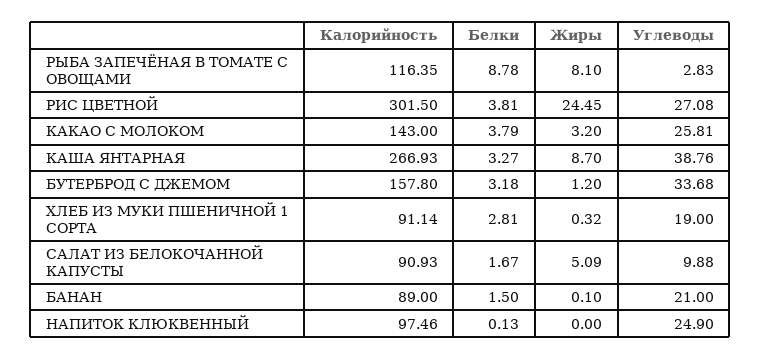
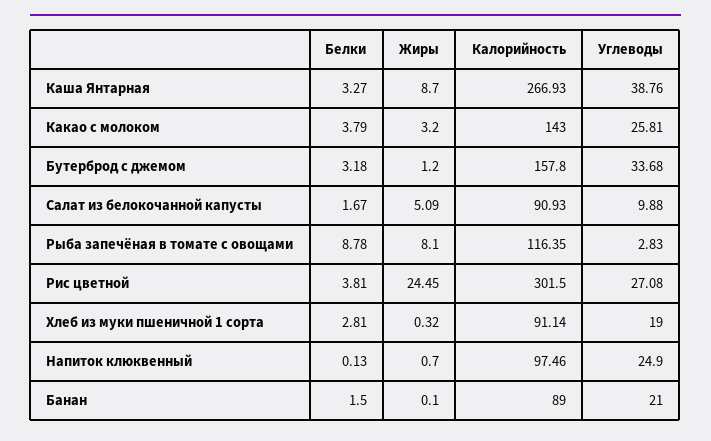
  {
    "Калорийность": {
      "РЫБА ЗАПЕЧЁНАЯ В ТОМАТЕ С ОВОЩАМИ": 116.35,
      "РИС ЦВЕТНОЙ": 301.5,
      "КАКАО С МОЛОКОМ": 143,
      "КАША ЯНТАРНАЯ": 266.93,
      "БУТЕРБРОД С ДЖЕМОМ": 157.8,
      "ХЛЕБ ИЗ МУКИ ПШЕНИЧНОЙ 1 СОРТА": 91.14,
      "САЛАТ ИЗ БЕЛОКОЧАННОЙ КАПУСТЫ": 90.93,
      "БАНАН": 89,
      "НАПИТОК КЛЮКВЕННЫЙ": 97.46
    },
    "Белки": {
      "РЫБА ЗАПЕЧЁНАЯ В ТОМАТЕ С ОВОЩАМИ": 8.78,
      "РИС ЦВЕТНОЙ": 3.81,
      "КАКАО С МОЛОКОМ": 3.79,
      "КАША ЯНТАРНАЯ": 3.27,
      "БУТЕРБРОД С ДЖЕМОМ": 3.18,
      "ХЛЕБ ИЗ МУКИ ПШЕНИЧНОЙ 1 СОРТА": 2.81,
      "САЛАТ ИЗ БЕЛОКОЧАННОЙ КАПУСТЫ": 1.67,
      "БАНАН": 1.5,
      "НАПИТОК КЛЮКВЕННЫЙ": 0.13
    },
    "Жиры": {
      "РЫБА ЗАПЕЧЁНАЯ В ТОМАТЕ С ОВОЩАМИ": 8.1,
      "РИС ЦВЕТНОЙ": 24.45,
      "КАКАО С МОЛОКОМ": 3.2,
      "КАША ЯНТАРНАЯ": 8.7,
      "БУТЕРБРОД С ДЖЕМОМ": 1.2,
      "ХЛЕБ ИЗ МУКИ ПШЕНИЧНОЙ 1 СОРТА": 0.32,
      "САЛАТ ИЗ БЕЛОКОЧАННОЙ КАПУСТЫ": 5.09,
      "БАНАН": 0.1,
-     "НАПИТОК КЛЮКВЕННЫЙ": 0
+     "НАПИТОК КЛЮКВЕННЫЙ": 0.7
    },
    "Углеводы": {
      "РЫБА ЗАПЕЧЁНАЯ В ТОМАТЕ С ОВОЩАМИ": 2.83,
      "РИС ЦВЕТНОЙ": 27.08,
      "КАКАО С МОЛОКОМ": 25.81,
      "КАША ЯНТАРНАЯ": 38.76,
      "БУТЕРБРОД С ДЖЕМОМ": 33.68,
      "ХЛЕБ ИЗ МУКИ ПШЕНИЧНОЙ 1 СОРТА": 19,
      "САЛАТ ИЗ БЕЛОКОЧАННОЙ КАПУСТЫ": 9.88,
      "БАНАН": 21,
      "НАПИТОК КЛЮКВЕННЫЙ": 24.9
    }
  }

